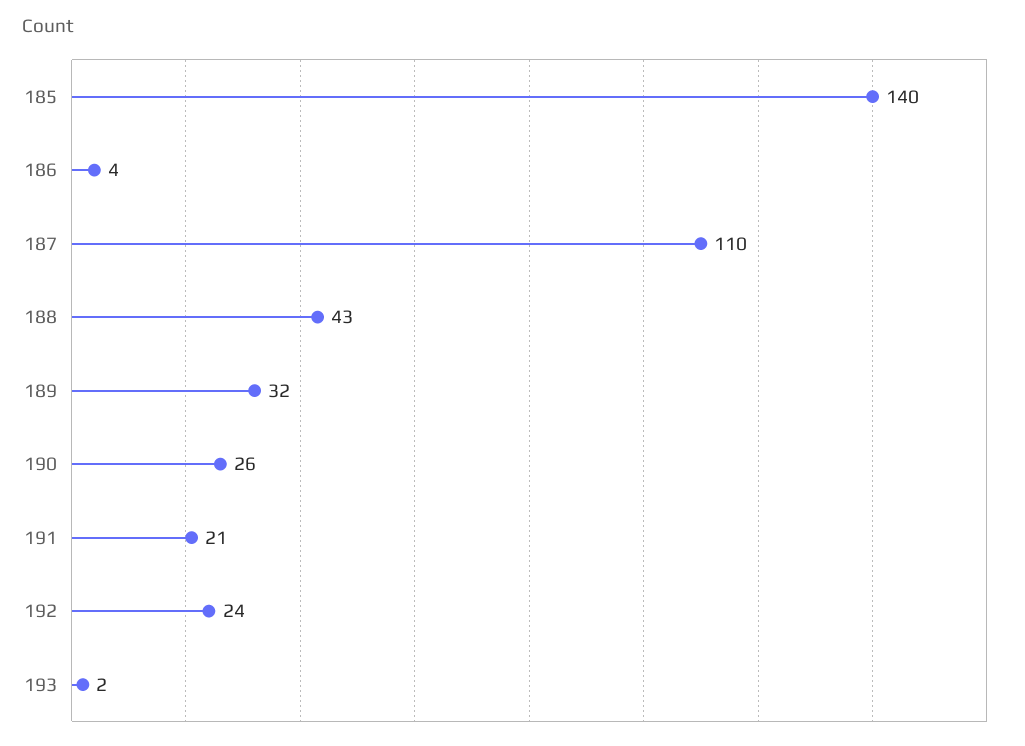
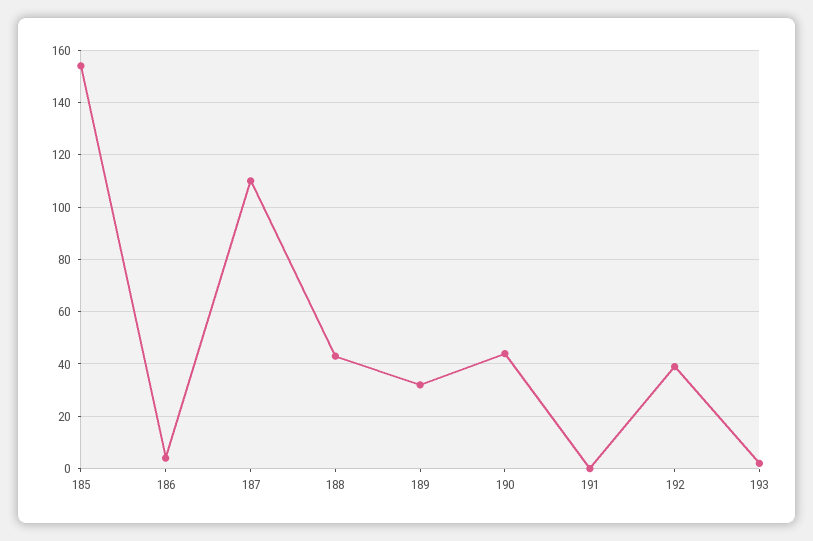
  {
-   "185": 140,
+   "185": 155,
    "186": 4,
    "187": 110,
    "188": 43,
    "189": 32,
-   "190": 26,
+   "190": 45,
-   "191": 21,
+   "191": 0,
-   "192": 24,
+   "192": 40,
    "193": 2
  }

